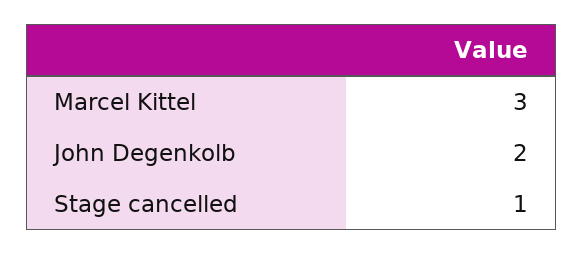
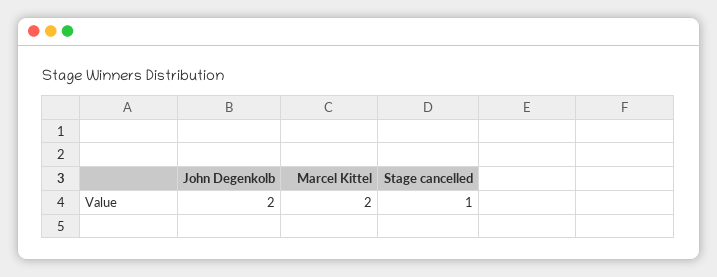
  {
-   "Marcel Kittel": 3,
+   "Marcel Kittel": 2,
    "John Degenkolb": 2,
    "Stage cancelled": 1
  }

